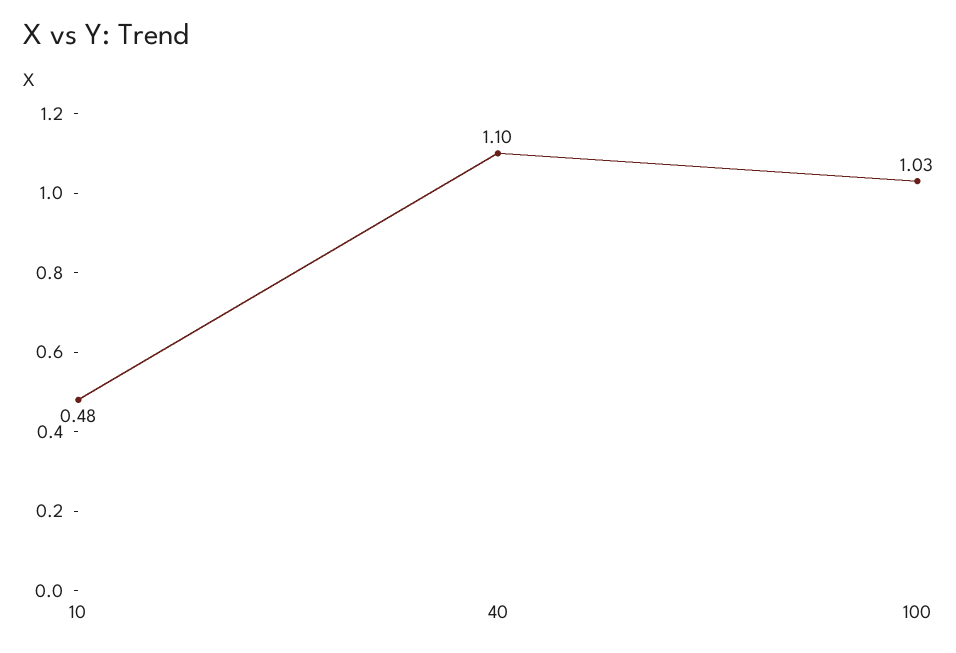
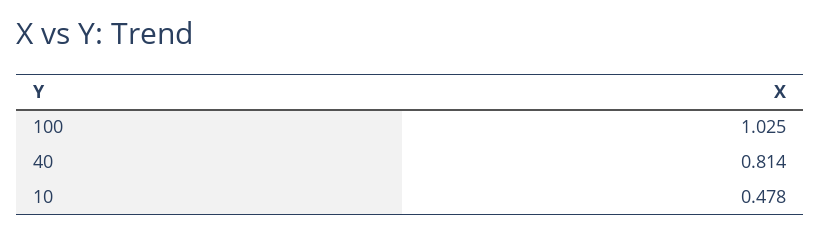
  {
    "10": 0.478,
-   "40": 1.1,
+   "40": 0.814,
    "100": 1.025
  }

